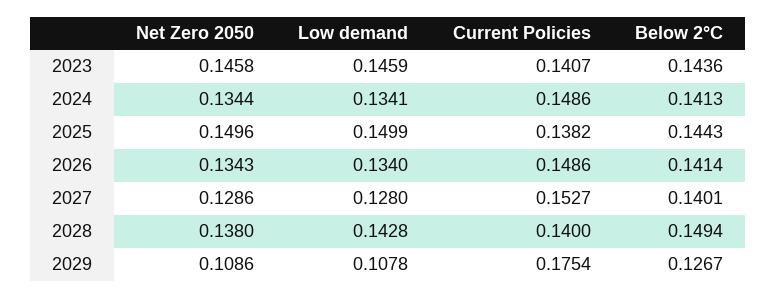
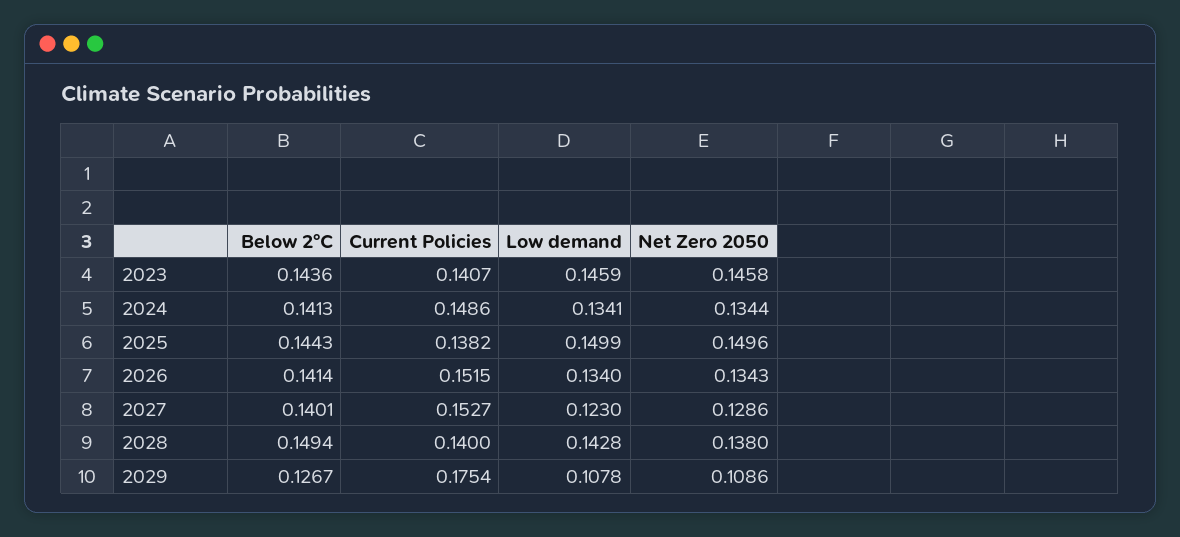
  {
    "Net Zero 2050": {
      "2023": 0.1458,
      "2024": 0.1344,
      "2025": 0.1496,
      "2026": 0.1343,
      "2027": 0.1286,
      "2028": 0.138,
      "2029": 0.1086
    },
    "Low demand": {
      "2023": 0.1459,
      "2024": 0.1341,
      "2025": 0.1499,
      "2026": 0.134,
-     "2027": 0.128,
+     "2027": 0.123,
      "2028": 0.1428,
      "2029": 0.1078
    },
    "Current Policies": {
      "2023": 0.1407,
      "2024": 0.1486,
      "2025": 0.1382,
-     "2026": 0.1486,
+     "2026": 0.1515,
      "2027": 0.1527,
      "2028": 0.14,
      "2029": 0.1754
    },
    "Below 2°C": {
      "2023": 0.1436,
      "2024": 0.1413,
      "2025": 0.1443,
      "2026": 0.1414,
      "2027": 0.1401,
      "2028": 0.1494,
      "2029": 0.1267
    }
  }

